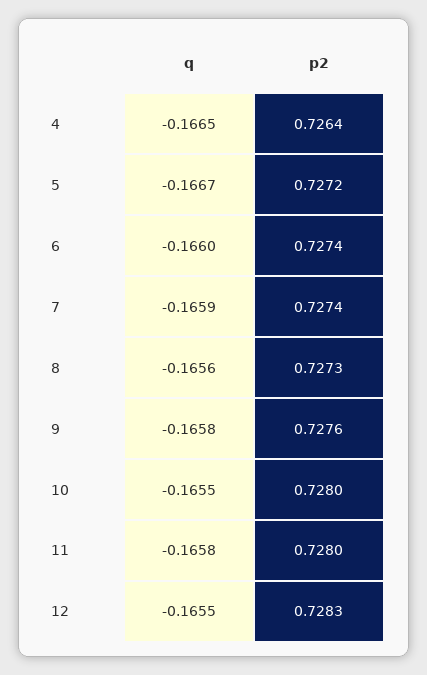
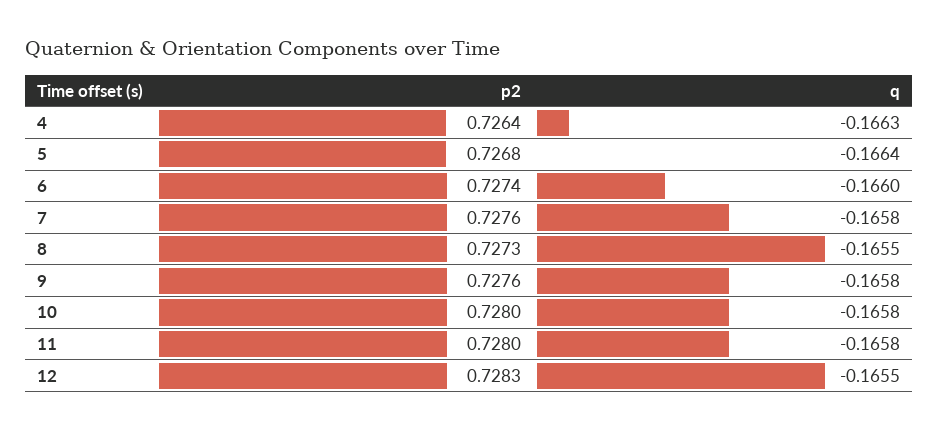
  {
    "q": {
-     "4": -0.1665,
+     "4": -0.1663,
-     "5": -0.1667,
+     "5": -0.1664,
      "6": -0.166,
-     "7": -0.1659,
+     "7": -0.1658,
-     "8": -0.1656,
+     "8": -0.1655,
      "9": -0.1658,
-     "10": -0.1655,
+     "10": -0.1658,
      "11": -0.1658,
      "12": -0.1655
    },
    "p2": {
      "4": 0.7264,
-     "5": 0.7272,
+     "5": 0.7268,
      "6": 0.7274,
-     "7": 0.7274,
+     "7": 0.7276,
      "8": 0.7273,
      "9": 0.7276,
      "10": 0.728,
      "11": 0.728,
      "12": 0.7283
    }
  }

